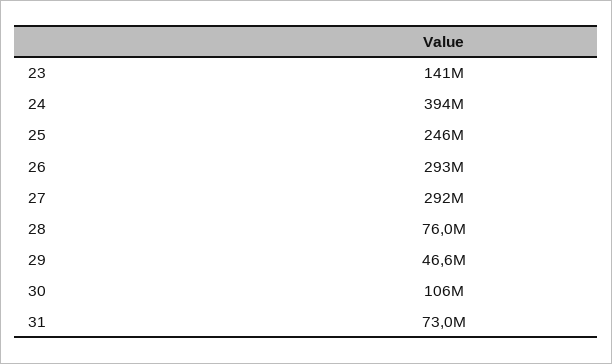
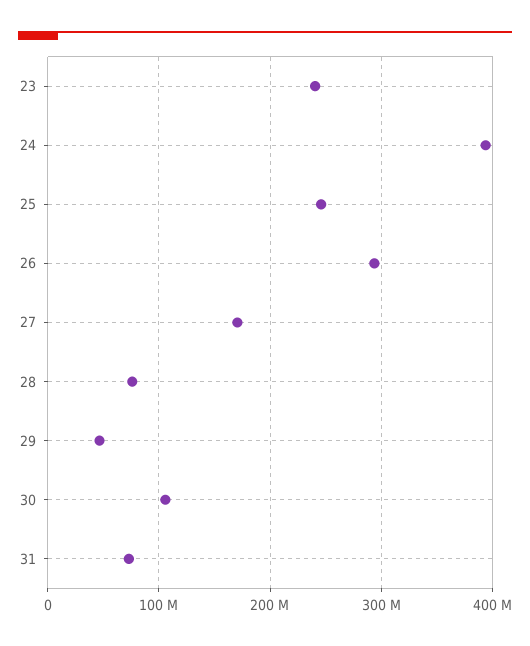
  {
-   "23": 141000000,
+   "23": 240000000,
    "24": 394000000,
    "25": 246000000,
    "26": 293000000,
-   "27": 292000000,
+   "27": 170000000,
    "28": 76000000,
    "29": 46600000,
    "30": 106000000,
    "31": 73000000
  }

